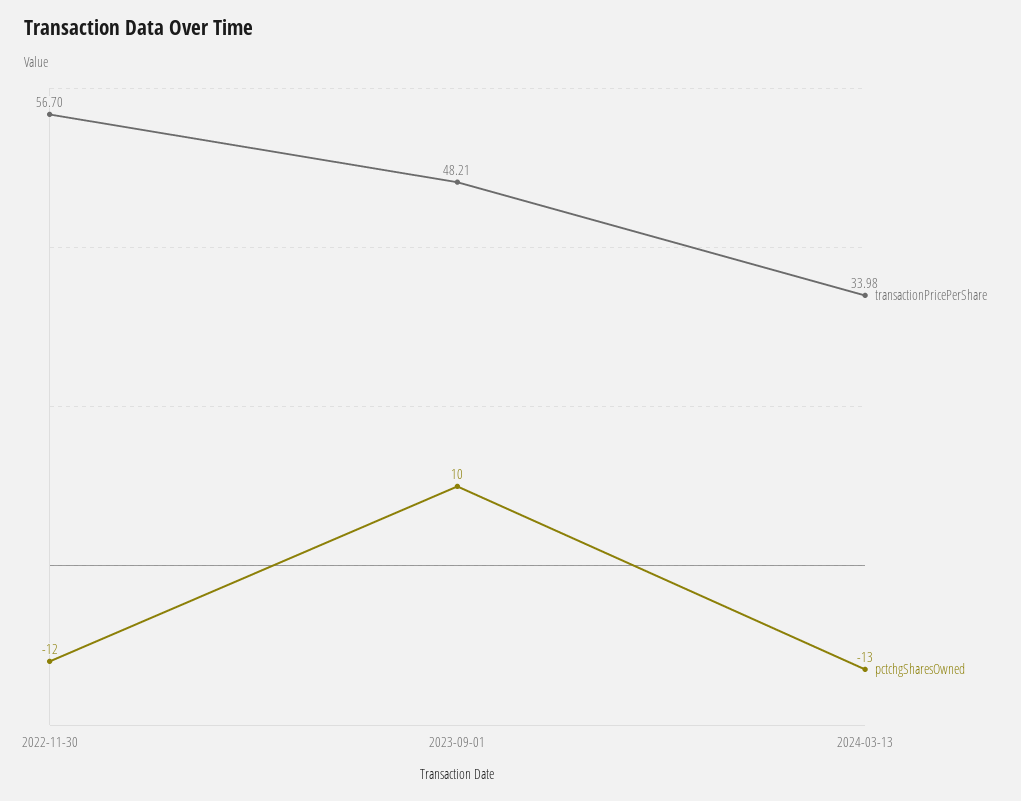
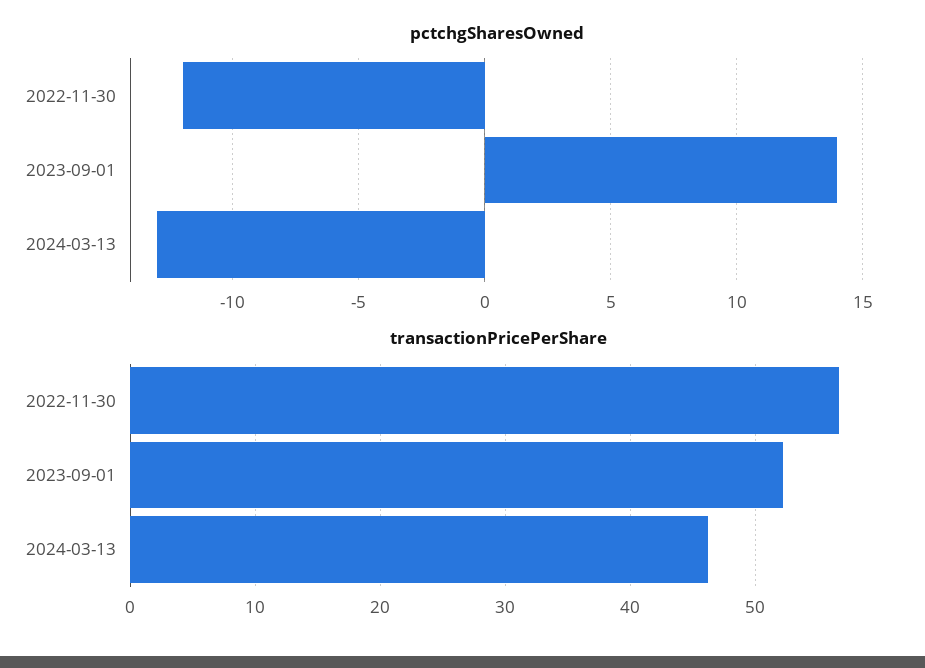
  {
    "transactionPricePerShare": {
      "2022-11-30": 56.7,
-     "2023-09-01": 48.21,
+     "2023-09-01": 52,
-     "2024-03-13": 33.98
+     "2024-03-13": 46
    },
    "pctchgSharesOwned": {
      "2022-11-30": -12,
-     "2023-09-01": 10,
+     "2023-09-01": 14,
      "2024-03-13": -13
    }
  }

